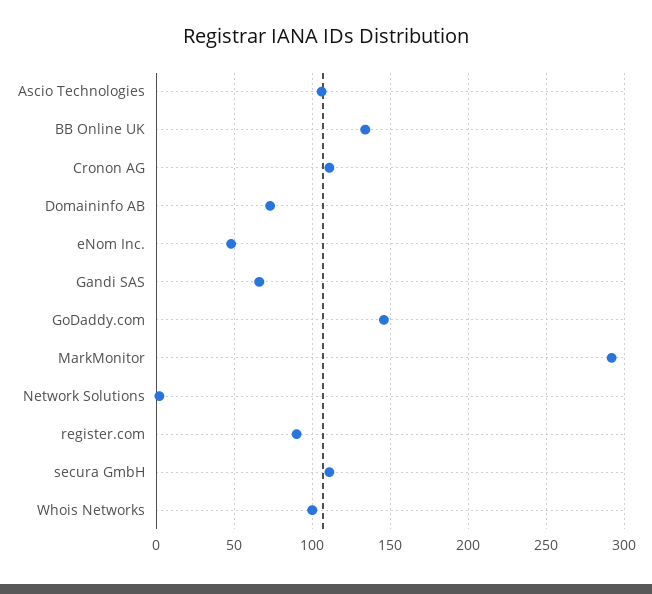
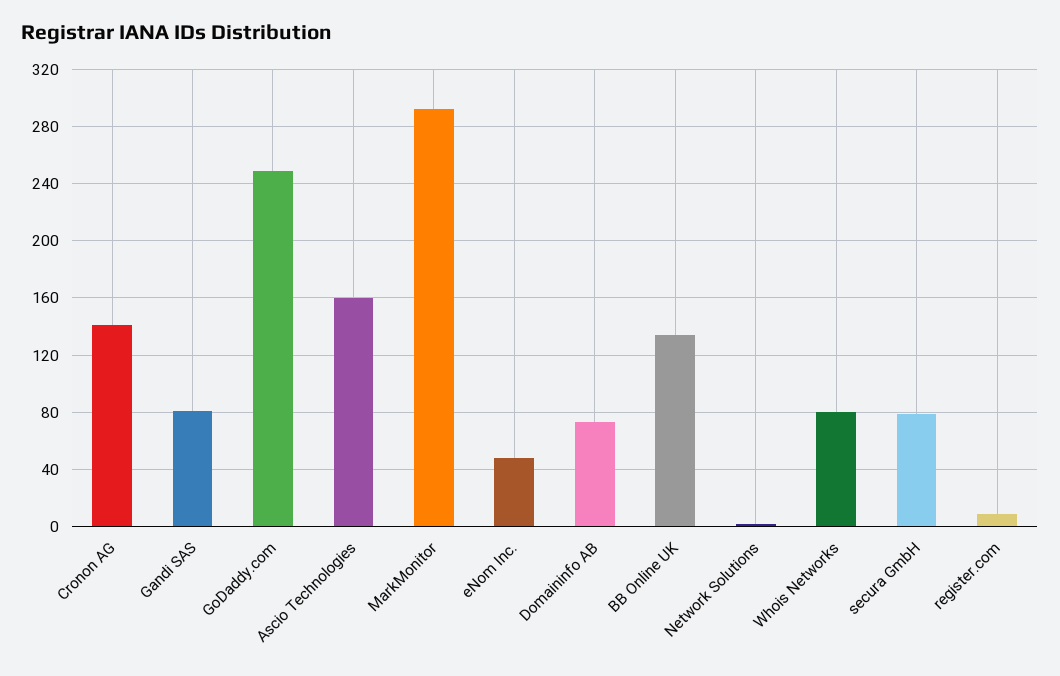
  {
-   "Ascio Technologies": 105,
+   "Ascio Technologies": 160,
    "BB Online UK": 135,
-   "Cronon AG": 110,
+   "Cronon AG": 140,
    "Domaininfo AB": 75,
    "eNom Inc.": 50,
-   "Gandi SAS": 65,
+   "Gandi SAS": 80,
-   "GoDaddy.com": 145,
+   "GoDaddy.com": 250,
    "MarkMonitor": 290,
    "Network Solutions": 0,
-   "register.com": 90,
+   "register.com": 10,
-   "secura GmbH": 110,
+   "secura GmbH": 80,
-   "Whois Networks": 100
+   "Whois Networks": 80
  }

